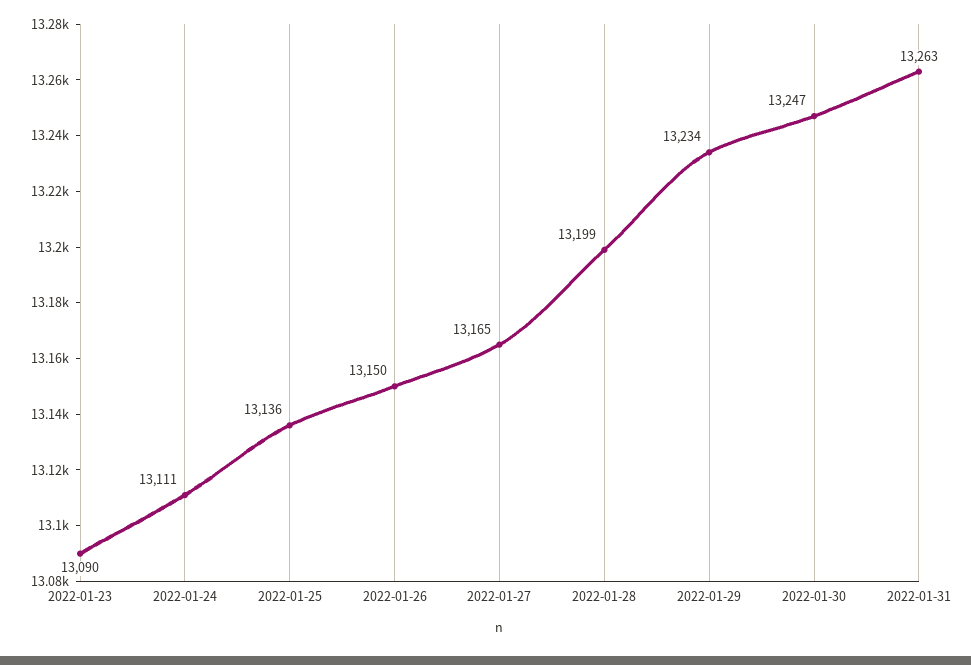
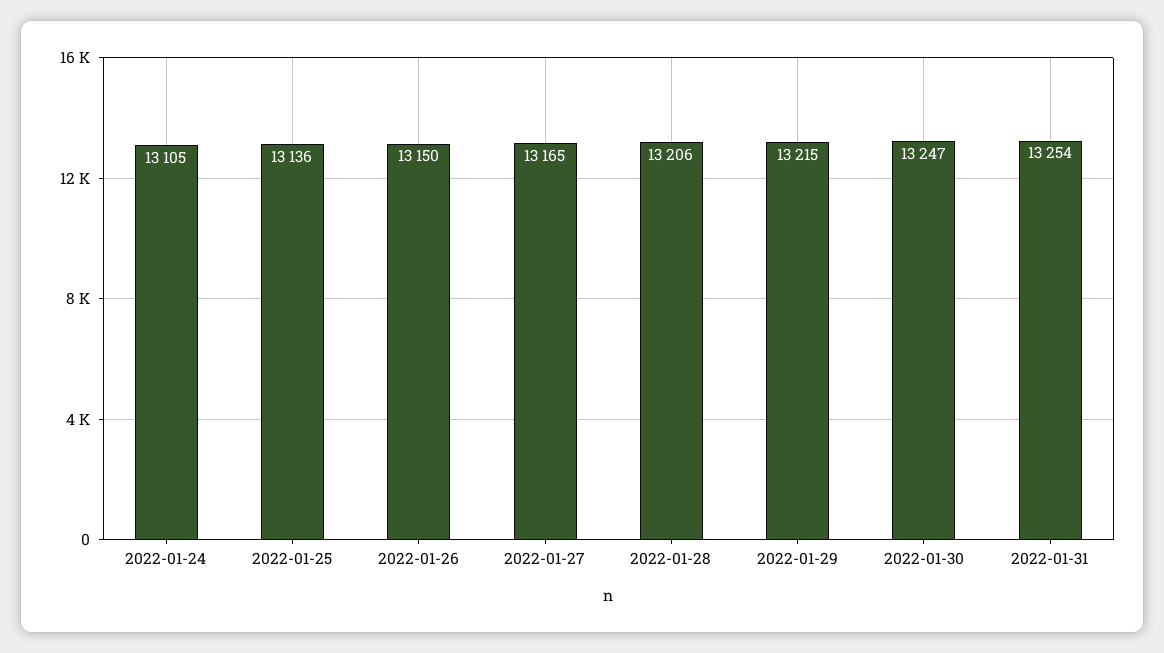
  {
-   "2022-01-23": 13090,
-   "2022-01-24": 13111,
+   "2022-01-24": 13105,
    "2022-01-25": 13136,
    "2022-01-26": 13150,
    "2022-01-27": 13165,
-   "2022-01-28": 13199,
+   "2022-01-28": 13206,
-   "2022-01-29": 13234,
+   "2022-01-29": 13215,
    "2022-01-30": 13247,
-   "2022-01-31": 13263
+   "2022-01-31": 13254
  }

